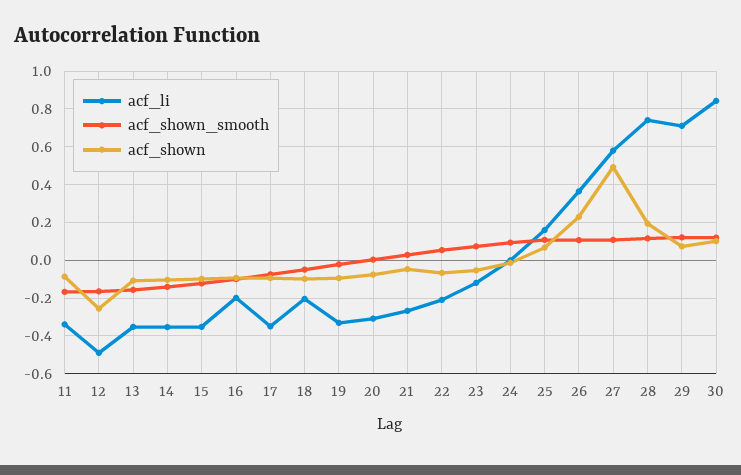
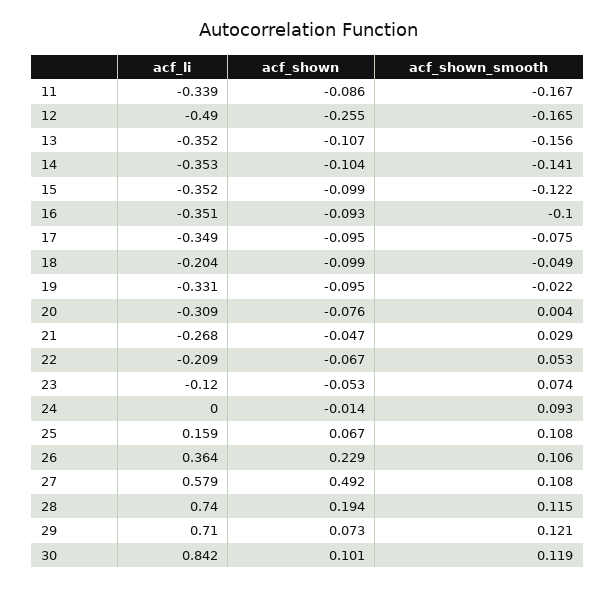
  {
    "acf_li": {
      "11": -0.339,
      "12": -0.49,
      "13": -0.352,
      "14": -0.353,
      "15": -0.352,
-     "16": -0.2,
+     "16": -0.351,
      "17": -0.349,
      "18": -0.204,
      "19": -0.331,
      "20": -0.309,
      "21": -0.268,
      "22": -0.209,
      "23": -0.12,
      "24": 0,
      "25": 0.159,
      "26": 0.364,
      "27": 0.579,
      "28": 0.74,
      "29": 0.71,
      "30": 0.842
    },
    "acf_shown_smooth": {
      "11": -0.167,
      "12": -0.165,
      "13": -0.156,
      "14": -0.141,
      "15": -0.122,
      "16": -0.1,
      "17": -0.075,
      "18": -0.049,
      "19": -0.022,
      "20": 0.004,
      "21": 0.029,
      "22": 0.053,
      "23": 0.074,
      "24": 0.093,
      "25": 0.108,
      "26": 0.106,
      "27": 0.108,
      "28": 0.115,
      "29": 0.121,
      "30": 0.119
    },
    "acf_shown": {
      "11": -0.086,
      "12": -0.255,
      "13": -0.107,
      "14": -0.104,
      "15": -0.099,
      "16": -0.093,
      "17": -0.095,
      "18": -0.099,
      "19": -0.095,
      "20": -0.076,
      "21": -0.047,
      "22": -0.067,
      "23": -0.053,
      "24": -0.014,
      "25": 0.067,
      "26": 0.229,
      "27": 0.492,
      "28": 0.194,
      "29": 0.073,
      "30": 0.101
    }
  }

